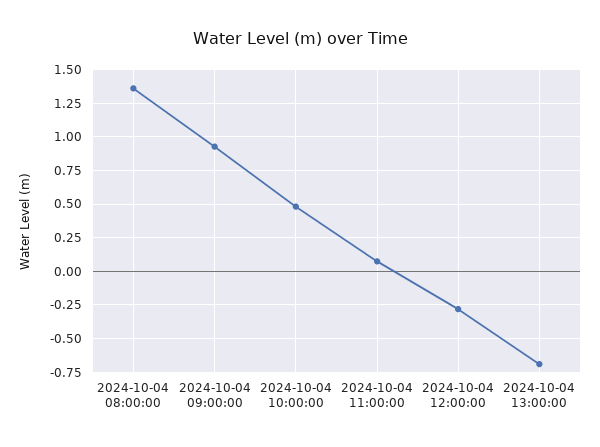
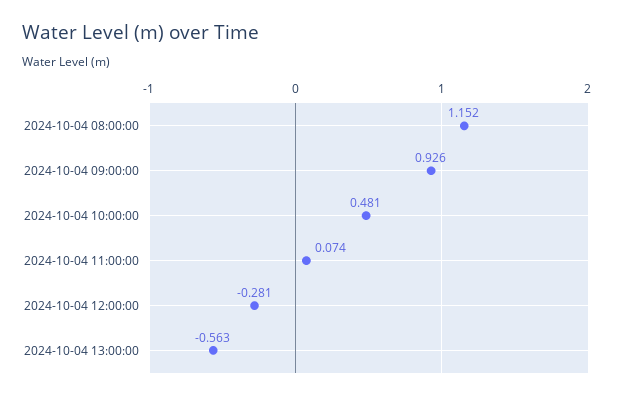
  {
-   "2024-10-04 08:00:00": 1.35,
+   "2024-10-04 08:00:00": 1.152,
    "2024-10-04 09:00:00": 0.926,
    "2024-10-04 10:00:00": 0.481,
    "2024-10-04 11:00:00": 0.074,
    "2024-10-04 12:00:00": -0.281,
-   "2024-10-04 13:00:00": -0.7
+   "2024-10-04 13:00:00": -0.563
  }

